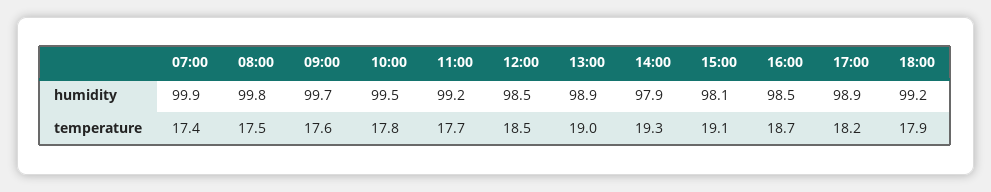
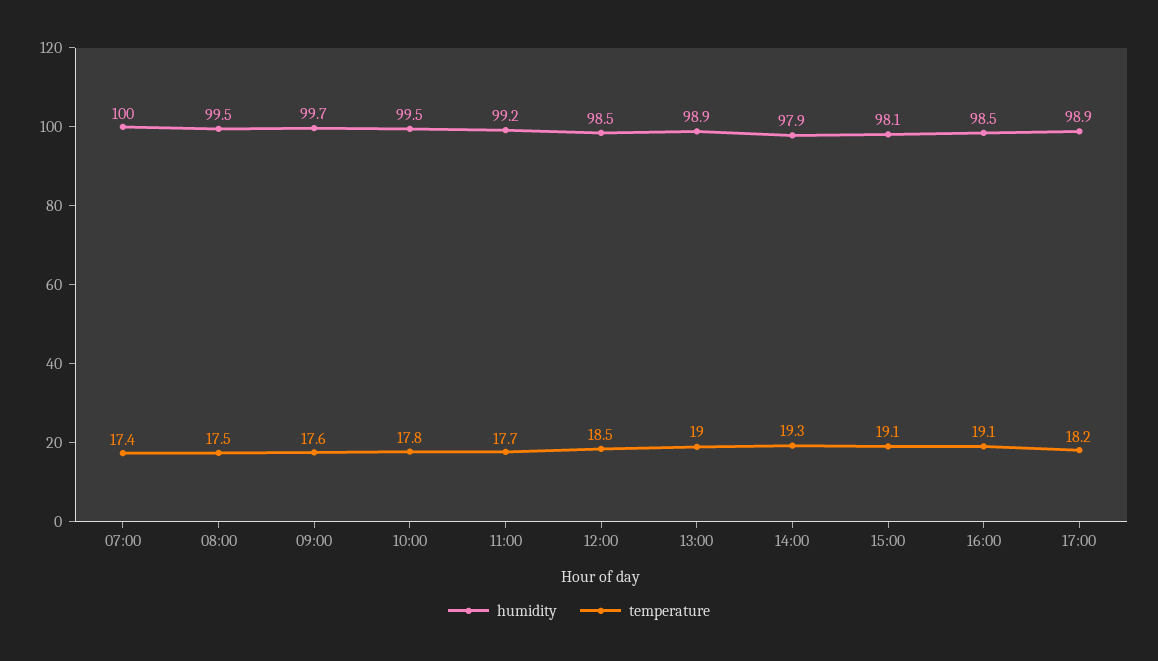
  {
    "humidity": {
-     "07:00": 99.9,
+     "07:00": 100,
-     "08:00": 99.8,
+     "08:00": 99.5,
      "09:00": 99.7,
      "10:00": 99.5,
      "11:00": 99.2,
      "12:00": 98.5,
      "13:00": 98.9,
      "14:00": 97.9,
      "15:00": 98.1,
      "16:00": 98.5,
-     "17:00": 98.9,
+     "17:00": 98.9
-     "18:00": 99.2
    },
    "temperature": {
      "07:00": 17.4,
      "08:00": 17.5,
      "09:00": 17.6,
      "10:00": 17.8,
      "11:00": 17.7,
      "12:00": 18.5,
      "13:00": 19,
      "14:00": 19.3,
      "15:00": 19.1,
-     "16:00": 18.7,
+     "16:00": 19.1,
-     "17:00": 18.2,
+     "17:00": 18.2
-     "18:00": 17.9
    }
  }

